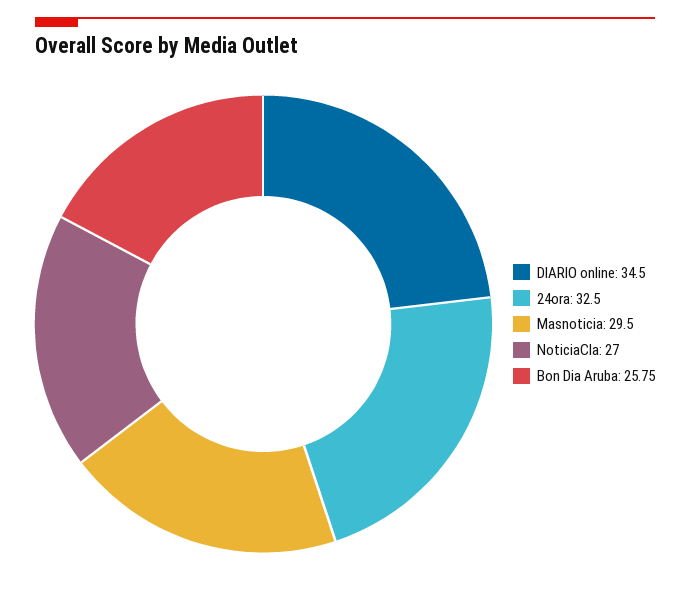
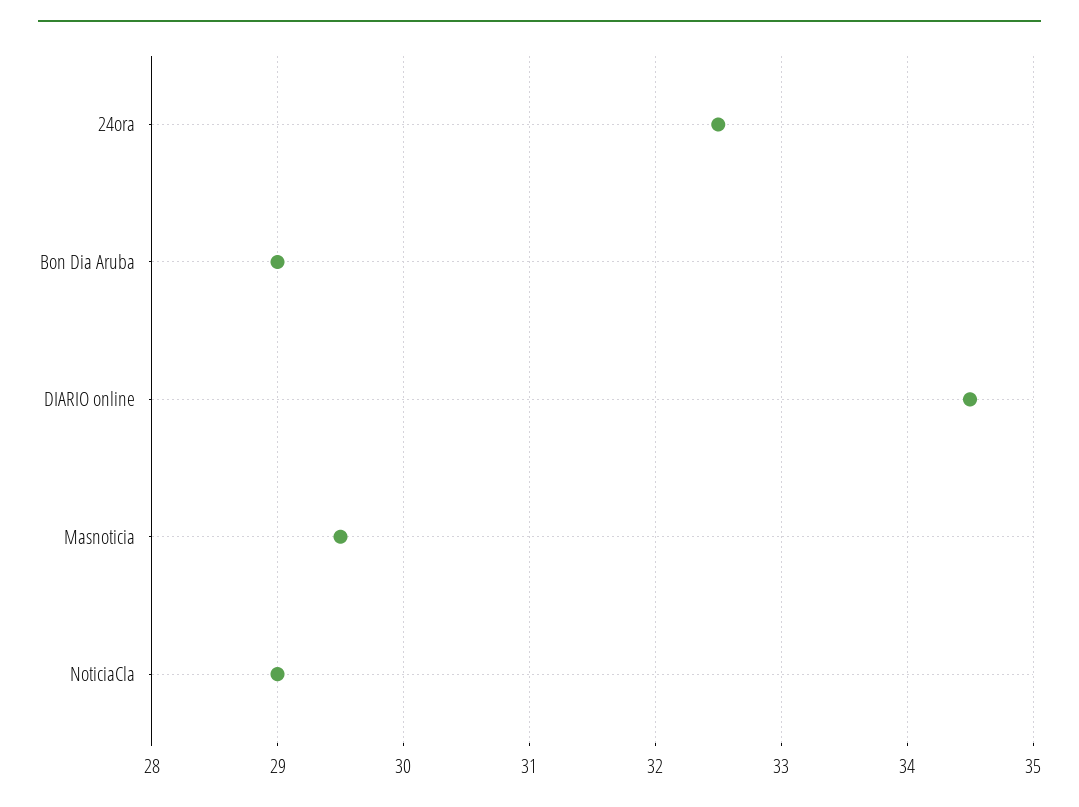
  {
    "DIARIO online": 34.5,
    "24ora": 32.5,
    "Masnoticia": 29.5,
-   "NoticiaCla": 27,
+   "NoticiaCla": 29,
-   "Bon Dia Aruba": 25.75
+   "Bon Dia Aruba": 29
  }

